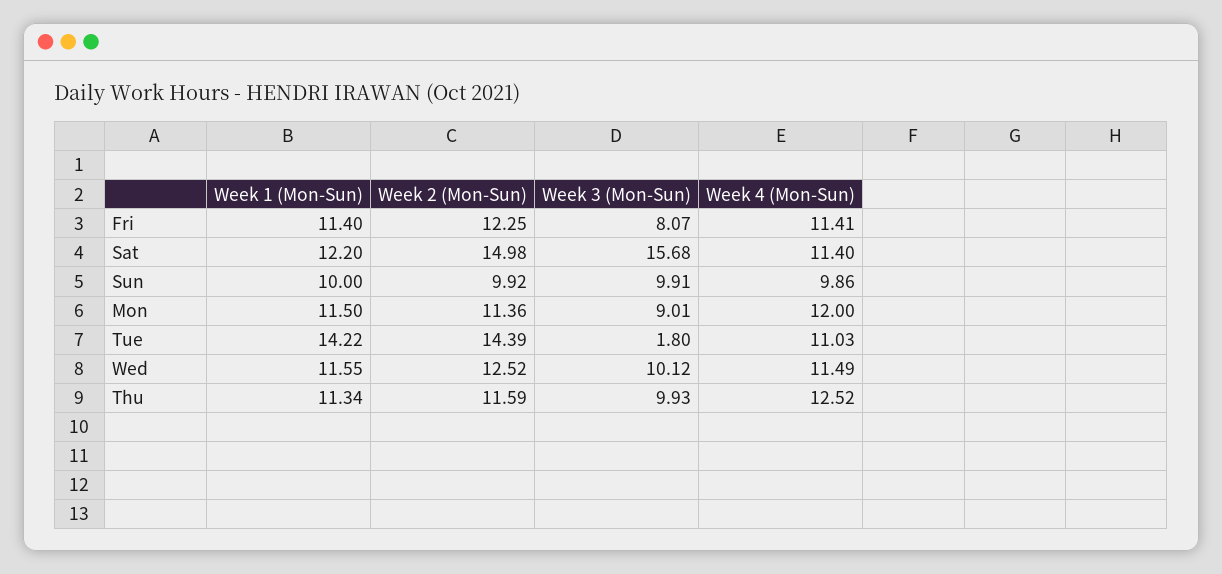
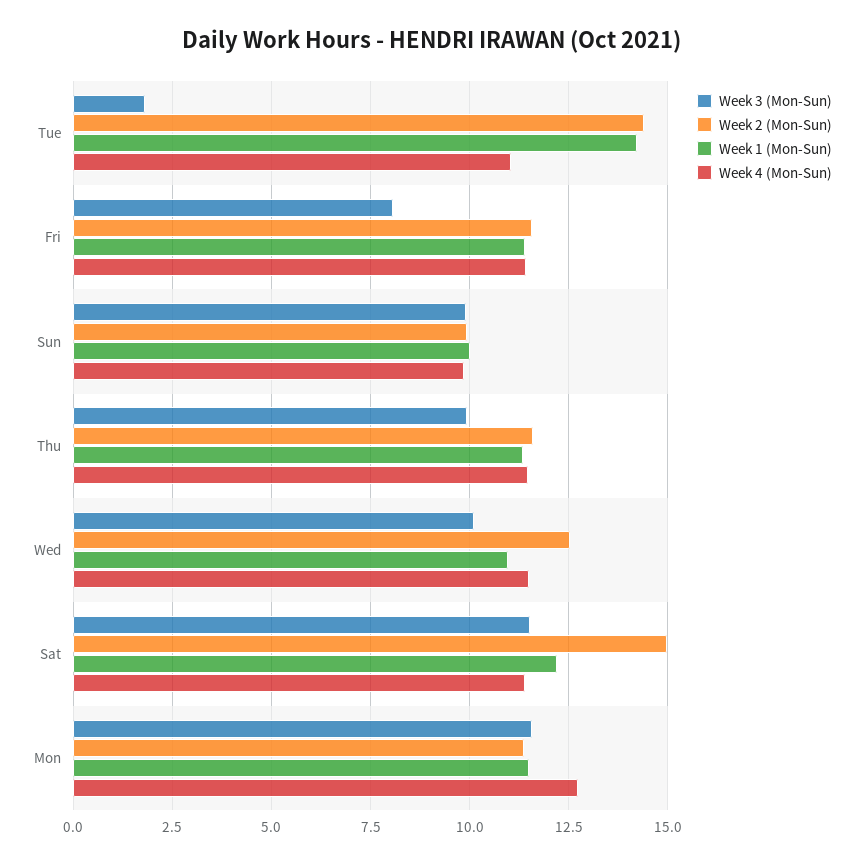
  {
    "Week 1 (Mon-Sun)": {
      "Fri": 11.4,
      "Sat": 12.2,
      "Sun": 10,
      "Mon": 11.5,
      "Tue": 14.22,
-     "Wed": 11.55,
+     "Wed": 11,
      "Thu": 11.34
    },
    "Week 2 (Mon-Sun)": {
-     "Fri": 12.25,
+     "Fri": 11.5,
      "Sat": 14.98,
      "Sun": 9.92,
      "Mon": 11.36,
      "Tue": 14.39,
      "Wed": 12.52,
      "Thu": 11.59
    },
    "Week 3 (Mon-Sun)": {
      "Fri": 8.07,
-     "Sat": 15.68,
+     "Sat": 11.5,
      "Sun": 9.91,
-     "Mon": 9.01,
+     "Mon": 11.5,
      "Tue": 1.8,
      "Wed": 10.12,
      "Thu": 9.93
    },
    "Week 4 (Mon-Sun)": {
      "Fri": 11.41,
      "Sat": 11.4,
      "Sun": 9.86,
-     "Mon": 12,
+     "Mon": 12.75,
      "Tue": 11.03,
      "Wed": 11.49,
-     "Thu": 12.52
+     "Thu": 11.5
    }
  }

